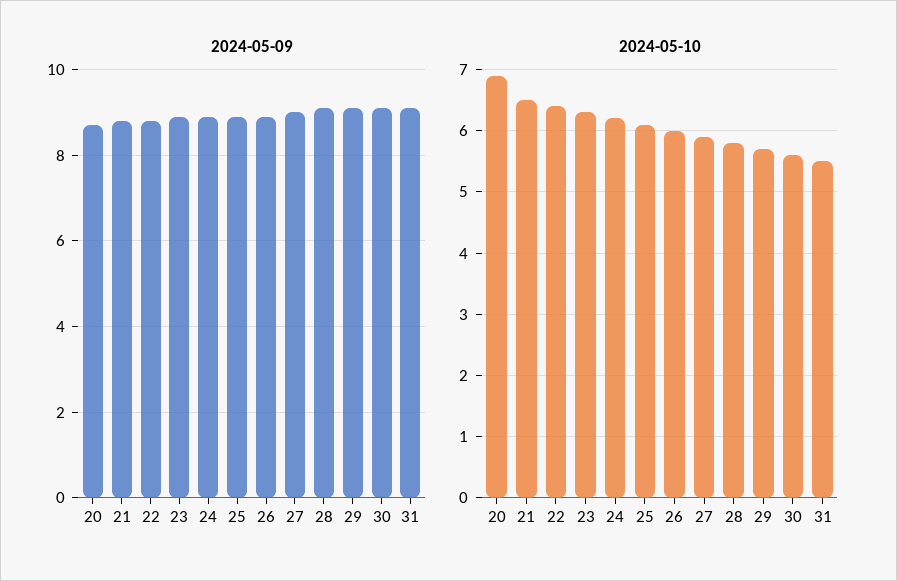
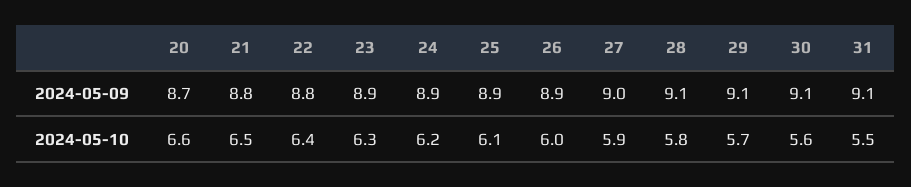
  {
    "2024-05-09": {
      "20": 8.7,
      "21": 8.8,
      "22": 8.8,
      "23": 8.9,
      "24": 8.9,
      "25": 8.9,
      "26": 8.9,
      "27": 9,
      "28": 9.1,
      "29": 9.1,
      "30": 9.1,
      "31": 9.1
    },
    "2024-05-10": {
-     "20": 6.9,
+     "20": 6.6,
      "21": 6.5,
      "22": 6.4,
      "23": 6.3,
      "24": 6.2,
      "25": 6.1,
      "26": 6,
      "27": 5.9,
      "28": 5.8,
      "29": 5.7,
      "30": 5.6,
      "31": 5.5
    }
  }

